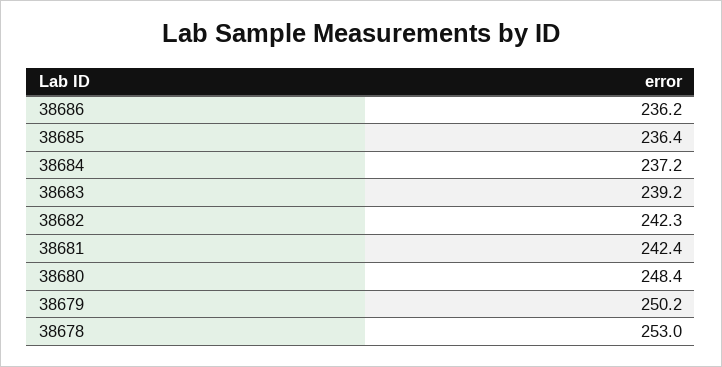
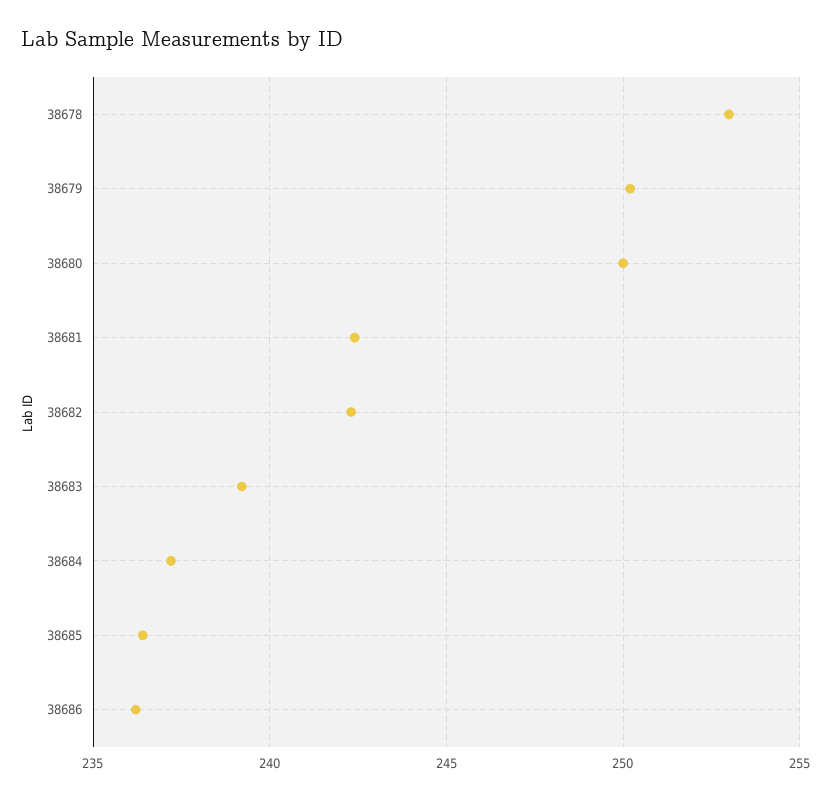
  {
    "38686": 236.2,
    "38685": 236.4,
    "38684": 237.2,
    "38683": 239.2,
    "38682": 242.3,
    "38681": 242.4,
-   "38680": 248.4,
+   "38680": 250,
    "38679": 250.2,
    "38678": 253
  }

